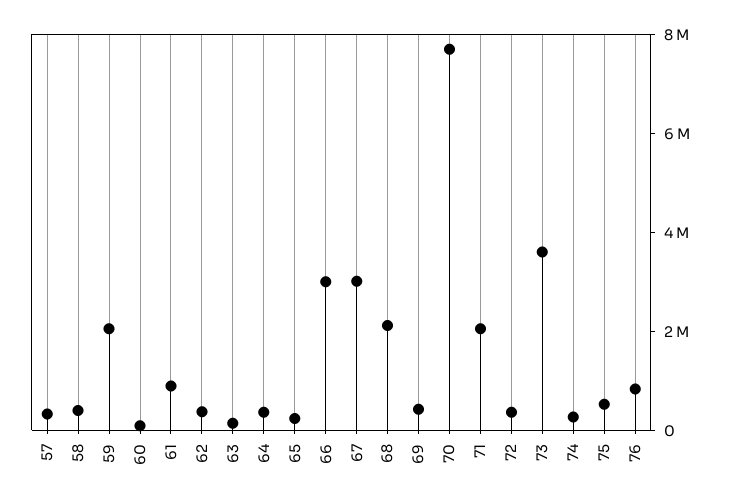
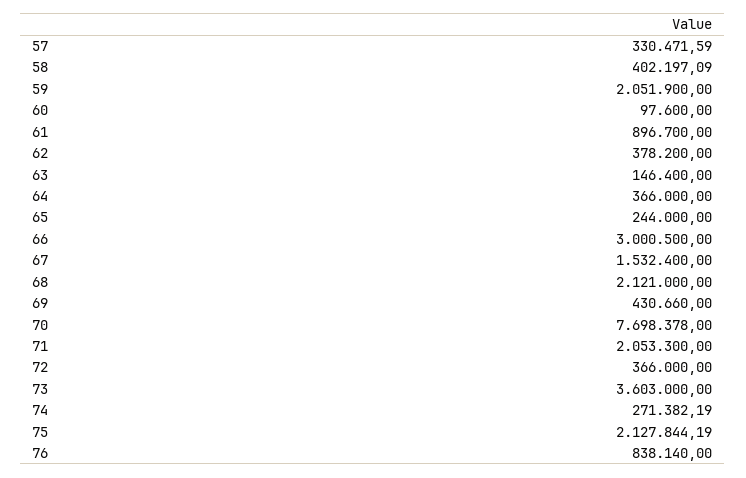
  {
    "57": 330471.59,
    "58": 402197.09,
    "59": 2051900,
    "60": 97600,
    "61": 896700,
    "62": 378200,
    "63": 146400,
    "64": 366000,
    "65": 244000,
    "66": 3000500,
-   "67": 3000000,
+   "67": 1532400,
    "68": 2121000,
    "69": 430660,
    "70": 7698378,
    "71": 2053300,
    "72": 366000,
    "73": 3603000,
    "74": 271382.19,
-   "75": 500000,
+   "75": 2127844.19,
    "76": 838140
  }

